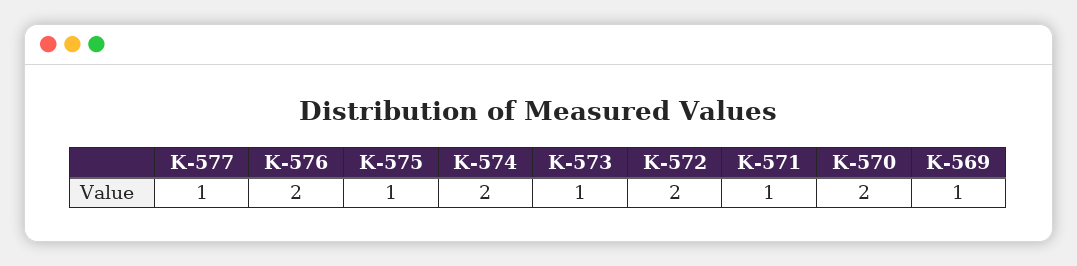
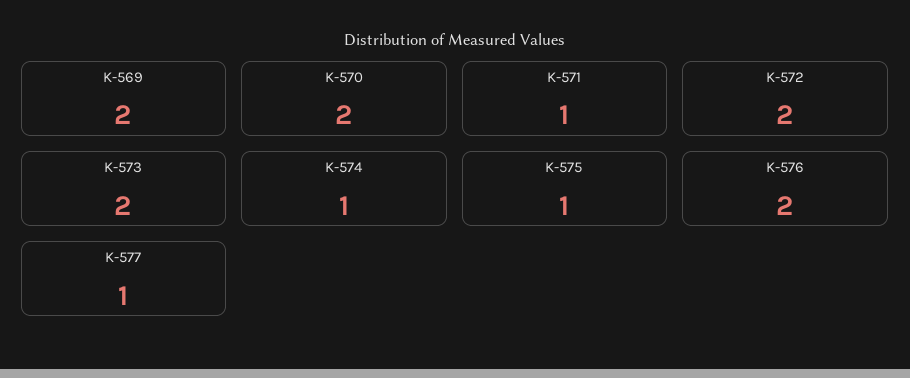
  {
    "K-577": 1,
    "K-576": 2,
    "K-575": 1,
-   "K-574": 2,
+   "K-574": 1,
-   "K-573": 1,
+   "K-573": 2,
    "K-572": 2,
    "K-571": 1,
    "K-570": 2,
-   "K-569": 1
+   "K-569": 2
  }

